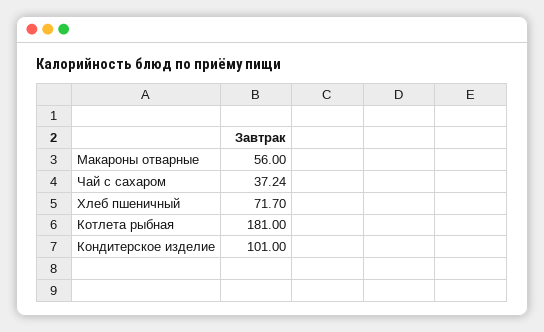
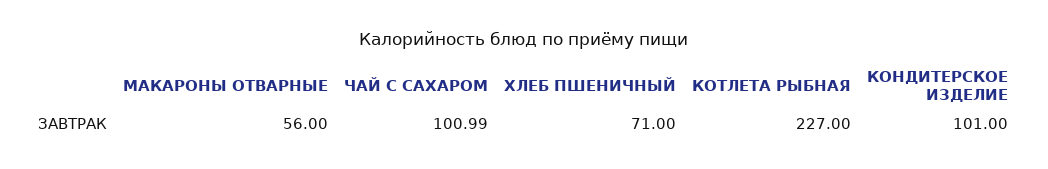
  {
    "Макароны отварные": 56,
-   "Чай с сахаром": 37.24,
+   "Чай с сахаром": 100.99,
-   "Хлеб пшеничный": 71.7,
+   "Хлеб пшеничный": 71,
-   "Котлета рыбная": 181,
+   "Котлета рыбная": 227,
    "Кондитерское изделие": 101
  }

